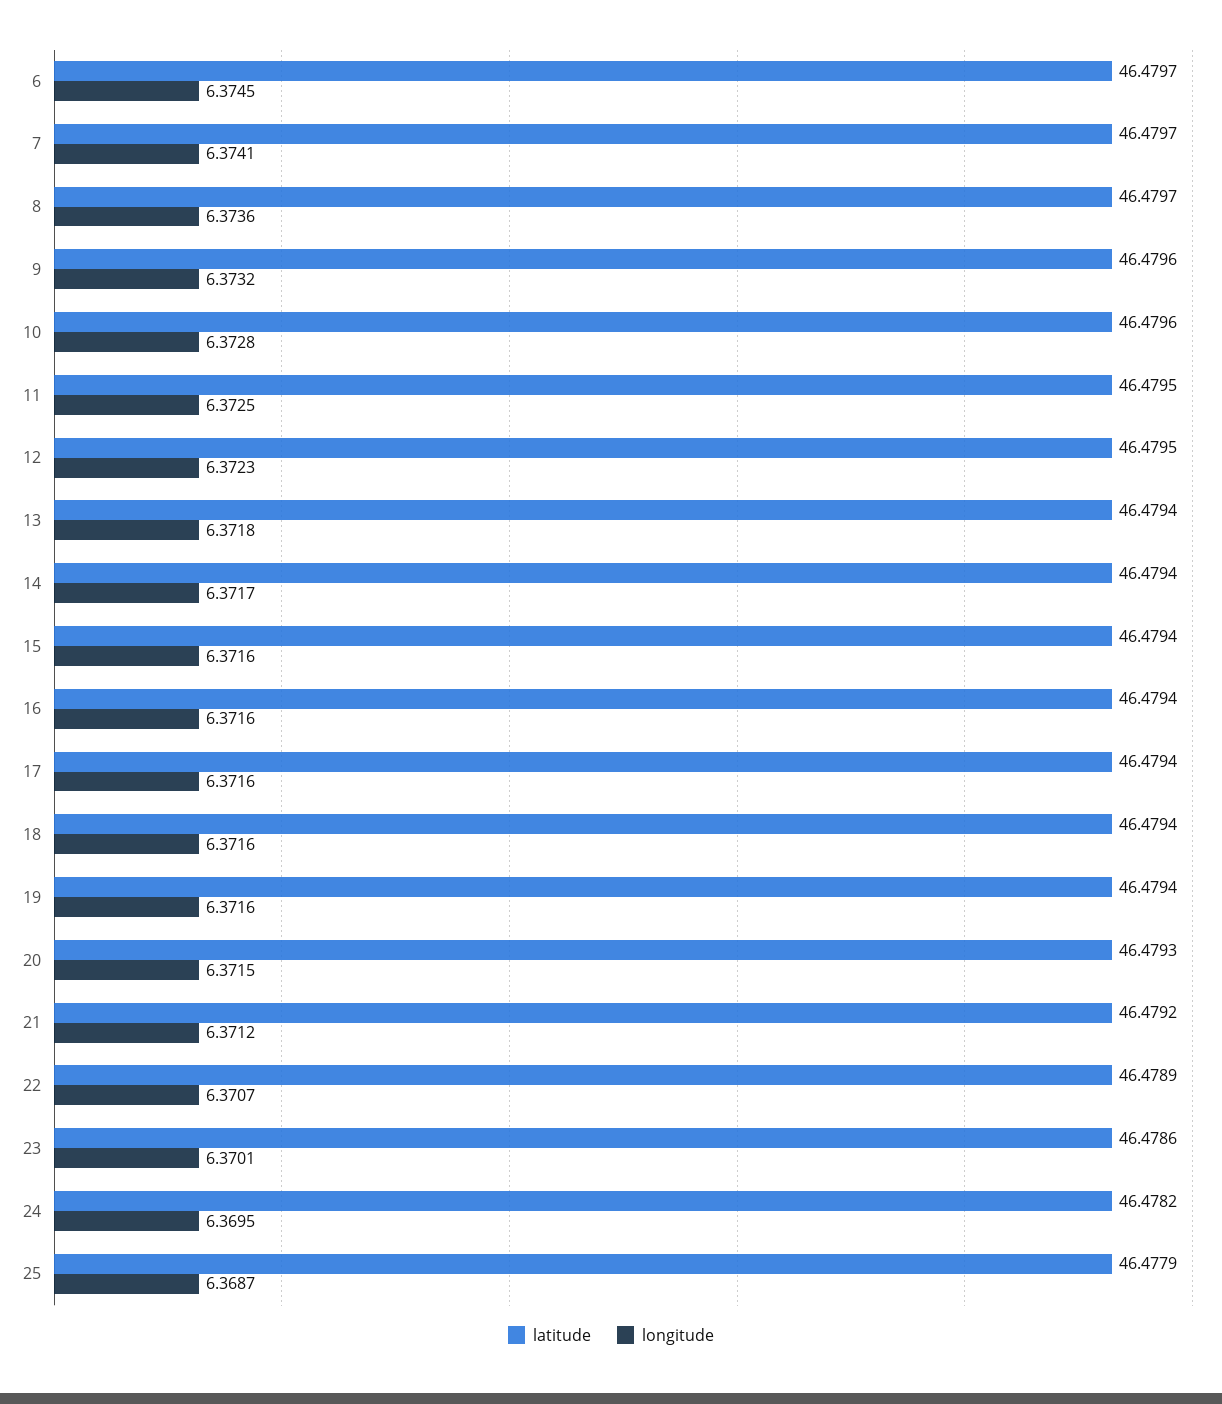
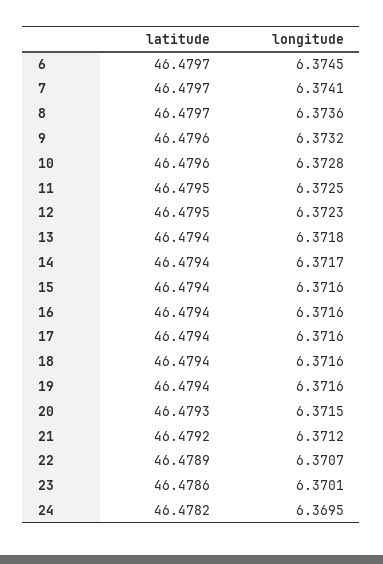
  {
    "latitude": {
      "6": 46.4797,
      "7": 46.4797,
      "8": 46.4797,
      "9": 46.4796,
      "10": 46.4796,
      "11": 46.4795,
      "12": 46.4795,
      "13": 46.4794,
      "14": 46.4794,
      "15": 46.4794,
      "16": 46.4794,
      "17": 46.4794,
      "18": 46.4794,
      "19": 46.4794,
      "20": 46.4793,
      "21": 46.4792,
      "22": 46.4789,
      "23": 46.4786,
-     "24": 46.4782,
+     "24": 46.4782
-     "25": 46.4779
    },
    "longitude": {
      "6": 6.3745,
      "7": 6.3741,
      "8": 6.3736,
      "9": 6.3732,
      "10": 6.3728,
      "11": 6.3725,
      "12": 6.3723,
      "13": 6.3718,
      "14": 6.3717,
      "15": 6.3716,
      "16": 6.3716,
      "17": 6.3716,
      "18": 6.3716,
      "19": 6.3716,
      "20": 6.3715,
      "21": 6.3712,
      "22": 6.3707,
      "23": 6.3701,
-     "24": 6.3695,
+     "24": 6.3695
-     "25": 6.3687
    }
  }

